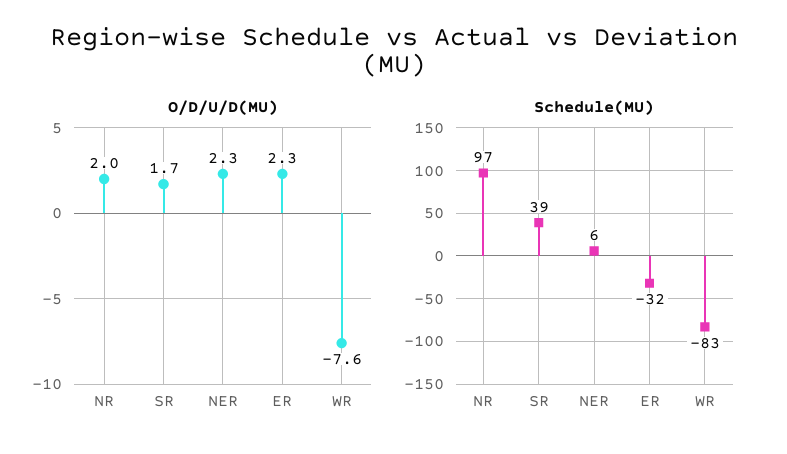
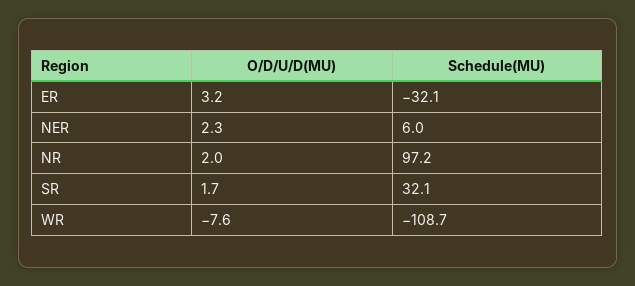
  {
    "O/D/U/D(MU)": {
      "NR": 2,
      "SR": 1.7,
      "NER": 2.3,
-     "ER": 2.3,
+     "ER": 3.2,
      "WR": -7.6
    },
    "Schedule(MU)": {
      "NR": 97.2,
-     "SR": 39,
+     "SR": 32.1,
      "NER": 6,
      "ER": -32.1,
-     "WR": -83
+     "WR": -108.7
    }
  }

